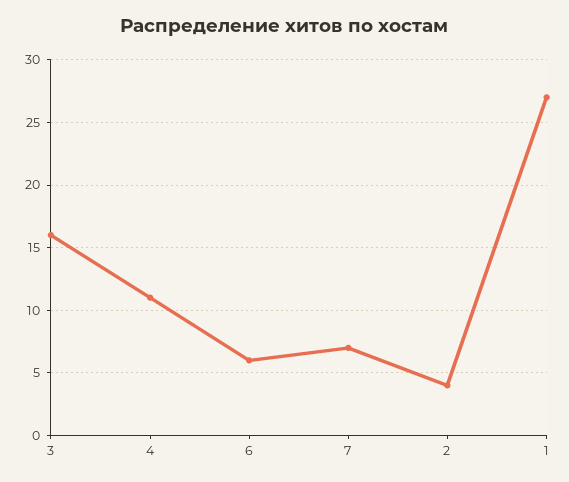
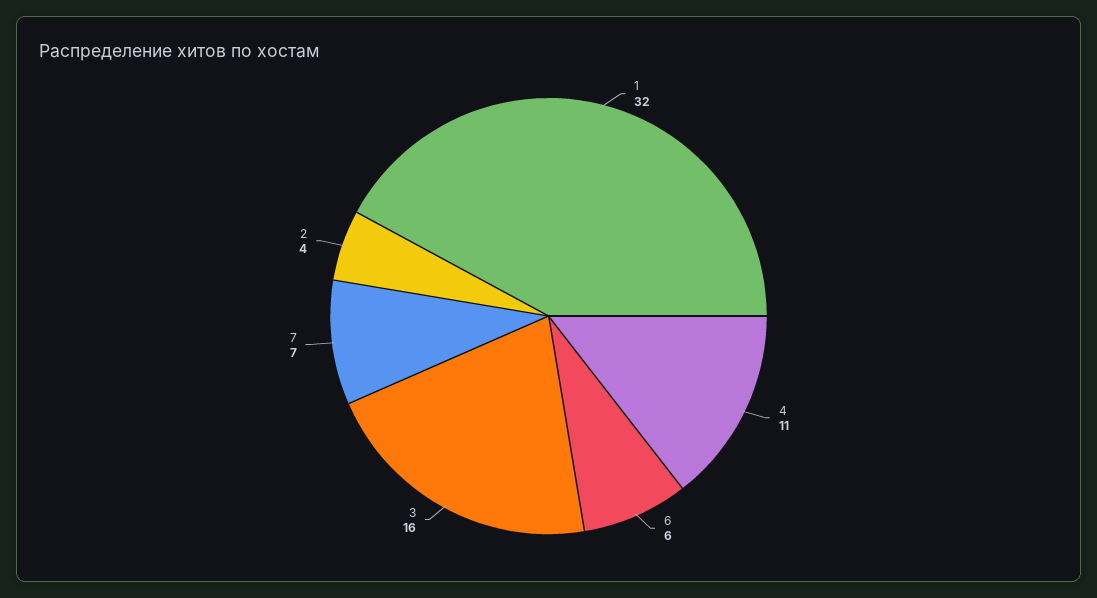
  {
    "3": 16,
    "4": 11,
    "6": 6,
    "7": 7,
    "2": 4,
-   "1": 27
+   "1": 32
  }

